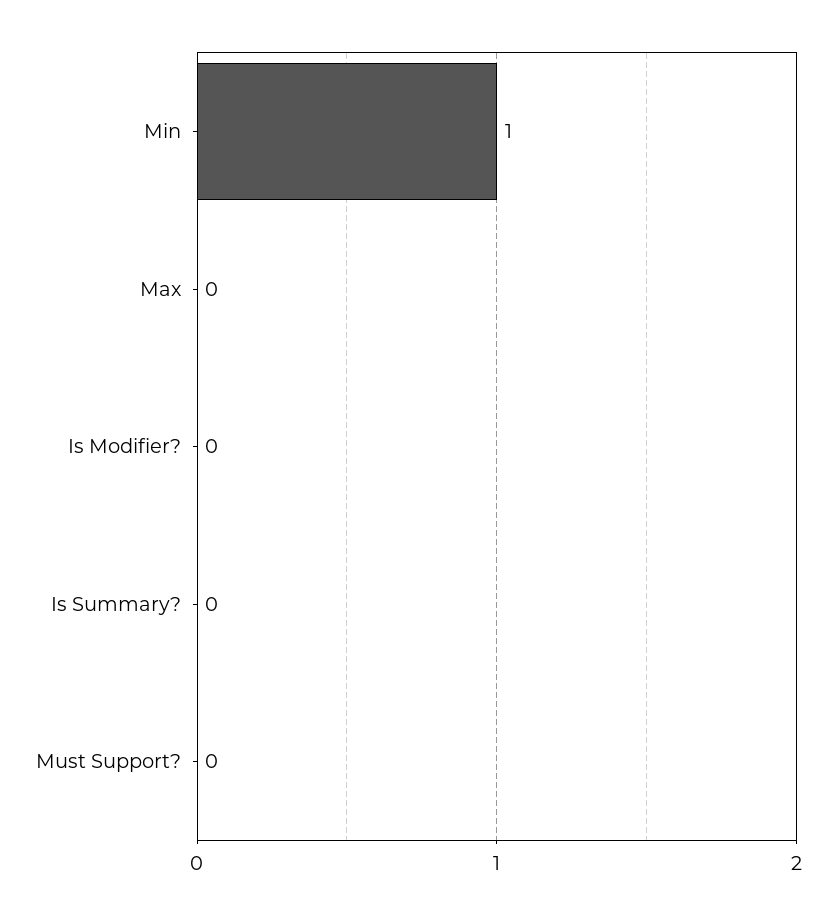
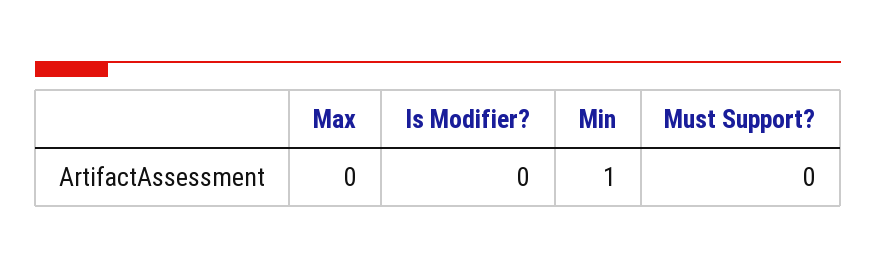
  {
    "Min": 1,
    "Max": 0,
    "Is Modifier?": 0,
-   "Is Summary?": 0,
    "Must Support?": 0
  }

